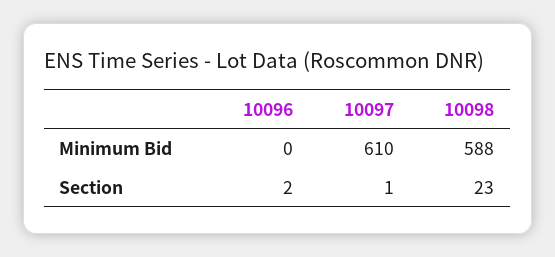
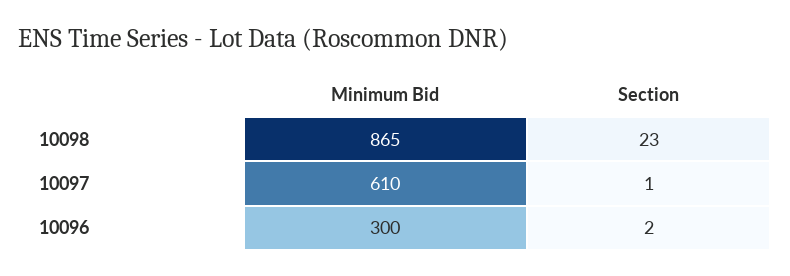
  {
    "10096": {
-     "Minimum Bid": 0,
+     "Minimum Bid": 300,
      "Section": 2
    },
    "10097": {
      "Minimum Bid": 610,
      "Section": 1
    },
    "10098": {
-     "Minimum Bid": 588,
+     "Minimum Bid": 865,
      "Section": 23
    }
  }

